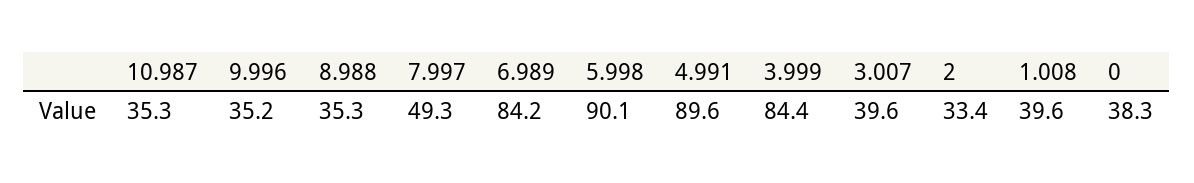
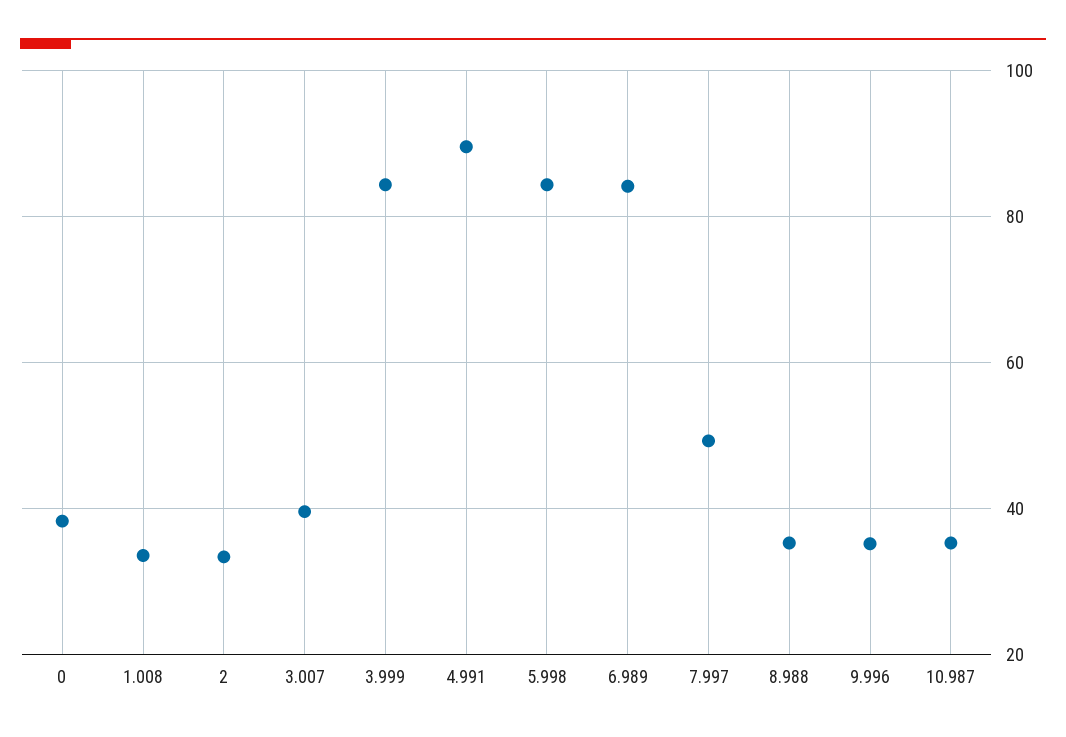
  {
    "10.987": 35.3,
    "9.996": 35.2,
    "8.988": 35.3,
    "7.997": 49.3,
    "6.989": 84.2,
-   "5.998": 90.1,
+   "5.998": 84,
    "4.991": 89.6,
    "3.999": 84.4,
    "3.007": 39.6,
    "2": 33.4,
-   "1.008": 39.6,
+   "1.008": 34,
    "0": 38.3
  }

